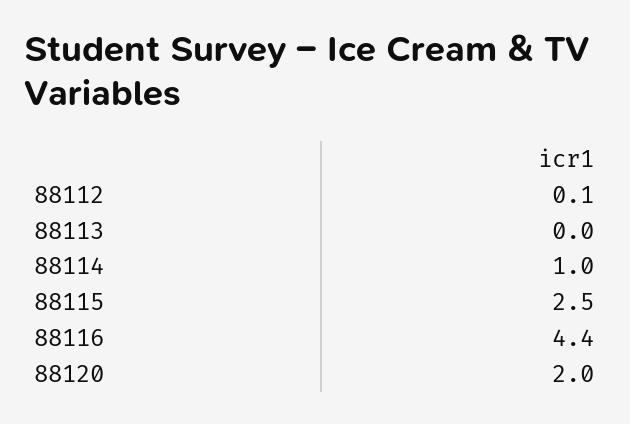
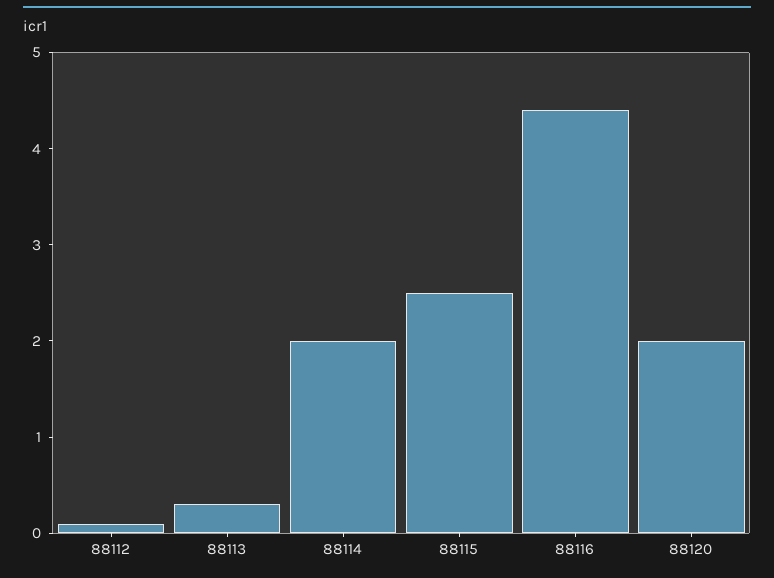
  {
    "88112": 0.1,
-   "88113": 0,
+   "88113": 0.3,
-   "88114": 1,
+   "88114": 2,
    "88115": 2.5,
    "88116": 4.4,
    "88120": 2
  }

